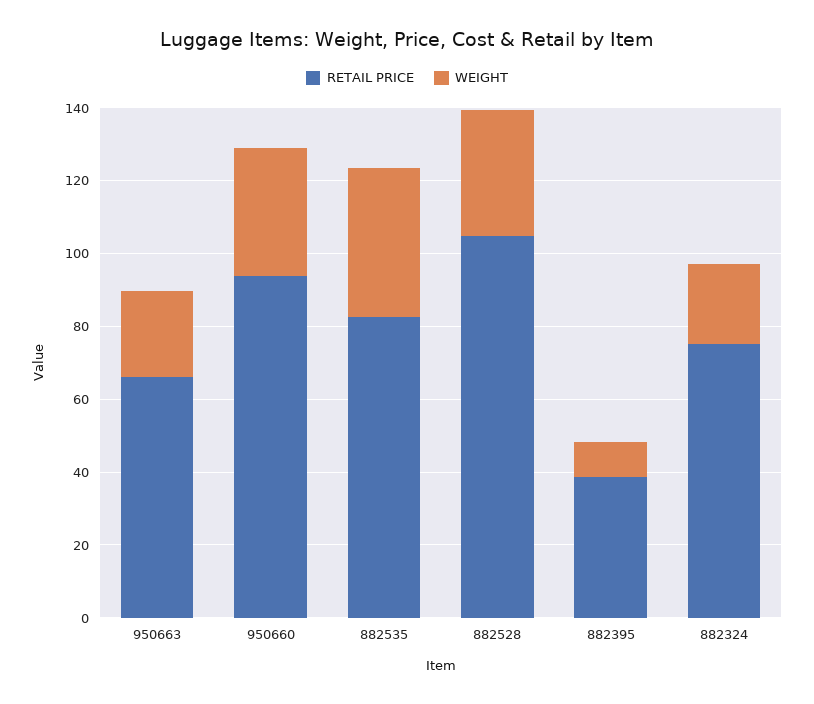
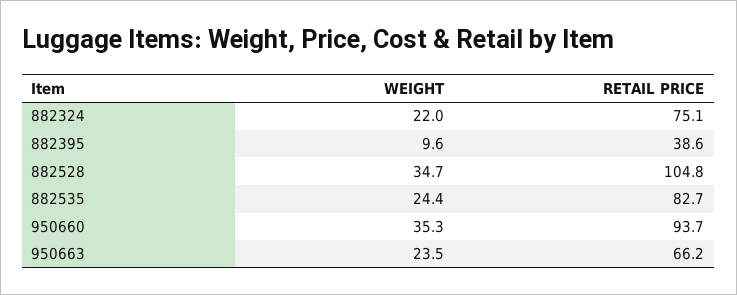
  {
    "RETAIL PRICE": {
      "950663": 66.2,
      "950660": 93.7,
      "882535": 82.7,
      "882528": 104.8,
      "882395": 38.6,
      "882324": 75.1
    },
    "WEIGHT": {
      "950663": 23.5,
      "950660": 35.3,
-     "882535": 40,
+     "882535": 24.4,
      "882528": 34.7,
      "882395": 9.6,
      "882324": 22
    }
  }

